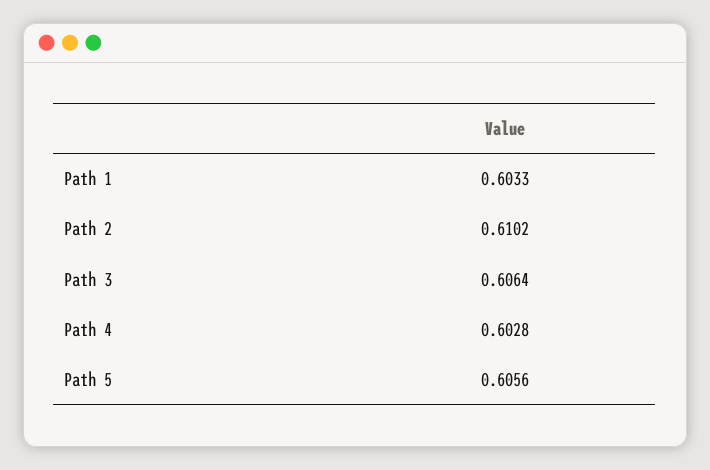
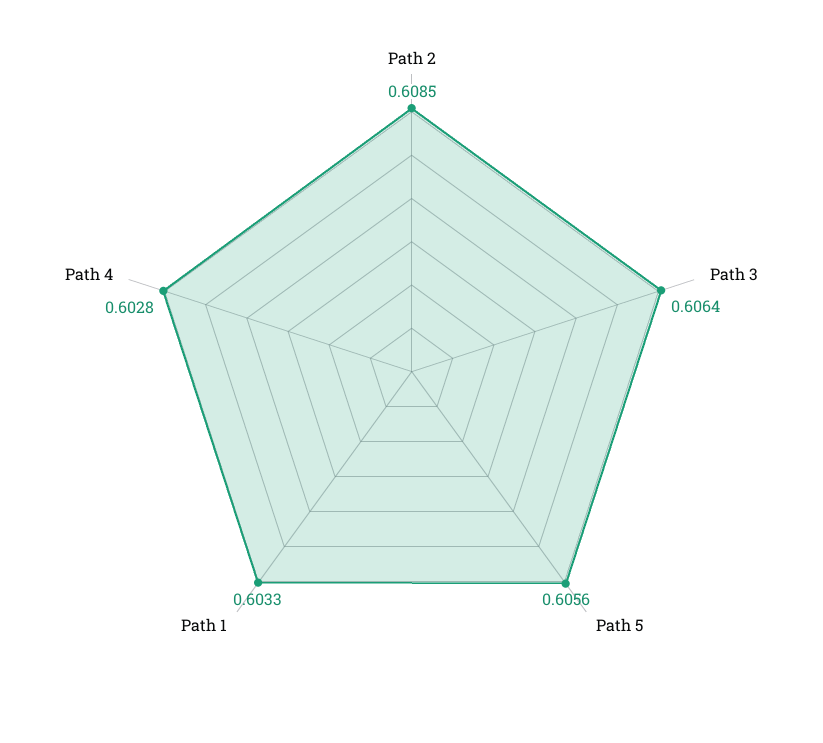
  {
    "Path 1": 0.6033,
-   "Path 2": 0.6102,
+   "Path 2": 0.6085,
    "Path 3": 0.6064,
    "Path 4": 0.6028,
    "Path 5": 0.6056
  }

